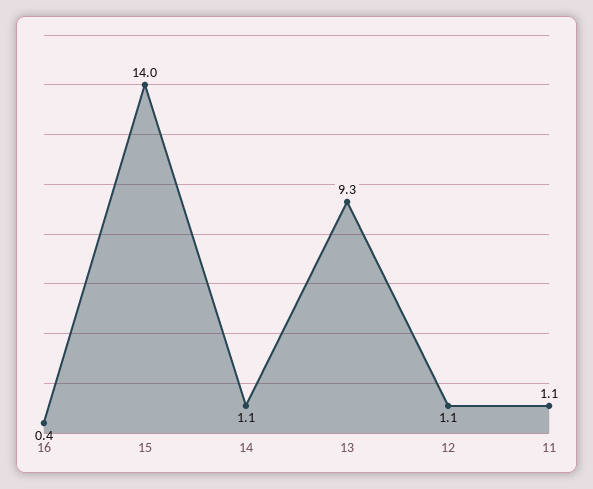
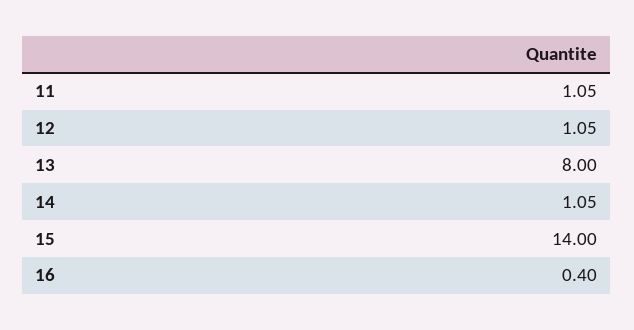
  {
    "16": 0.4,
    "15": 14,
    "14": 1.05,
-   "13": 9.3,
+   "13": 8,
    "12": 1.05,
    "11": 1.05
  }

